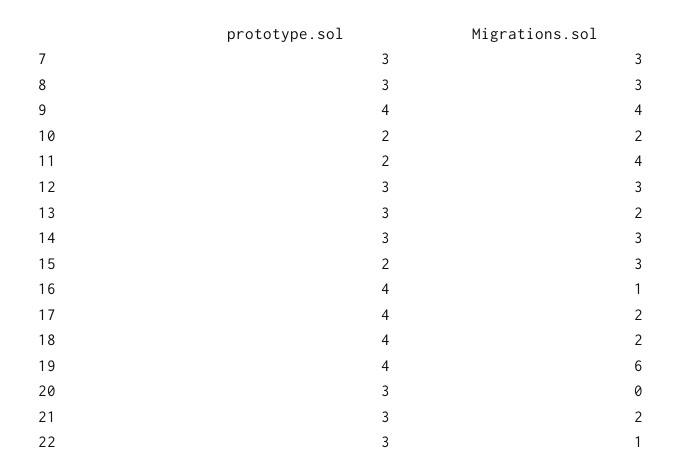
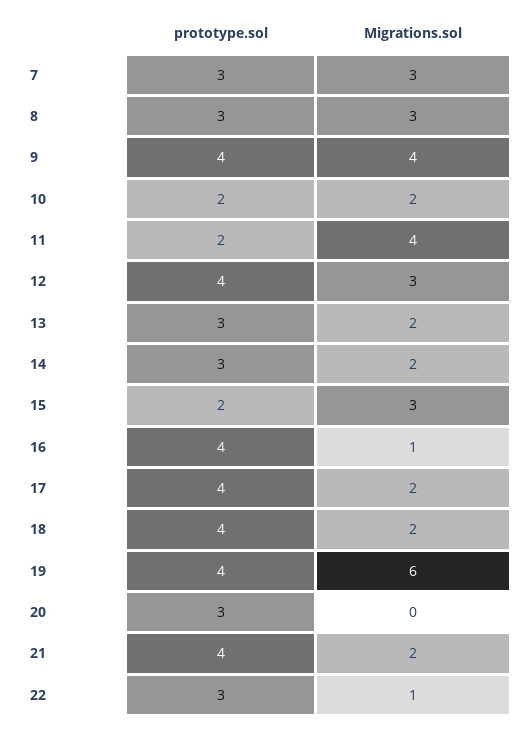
  {
    "prototype.sol": {
      "7": 3,
      "8": 3,
      "9": 4,
      "10": 2,
      "11": 2,
-     "12": 3,
+     "12": 4,
      "13": 3,
      "14": 3,
      "15": 2,
      "16": 4,
      "17": 4,
      "18": 4,
      "19": 4,
      "20": 3,
-     "21": 3,
+     "21": 4,
      "22": 3
    },
    "Migrations.sol": {
      "7": 3,
      "8": 3,
      "9": 4,
      "10": 2,
      "11": 4,
      "12": 3,
      "13": 2,
-     "14": 3,
+     "14": 2,
      "15": 3,
      "16": 1,
      "17": 2,
      "18": 2,
      "19": 6,
      "20": 0,
      "21": 2,
      "22": 1
    }
  }

